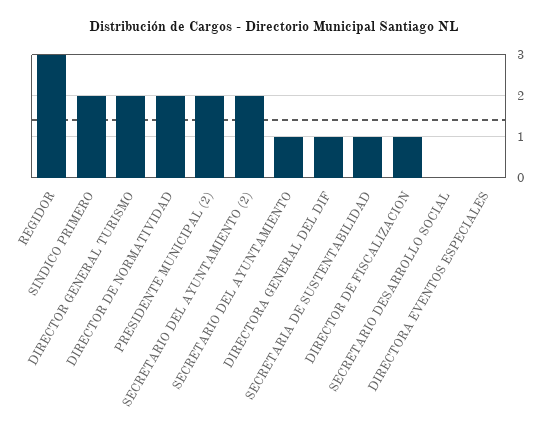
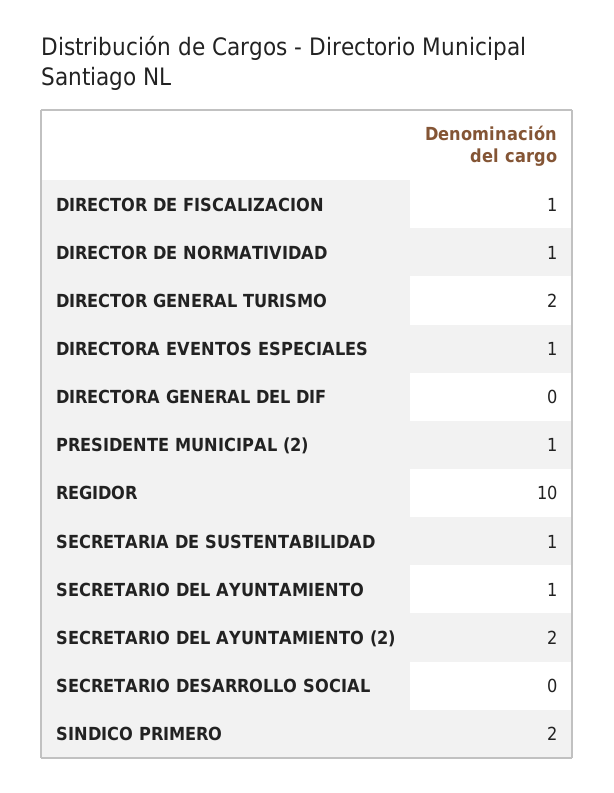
  {
-   "REGIDOR": 3,
+   "REGIDOR": 10,
    "SINDICO PRIMERO": 2,
    "DIRECTOR GENERAL TURISMO": 2,
-   "DIRECTOR DE NORMATIVIDAD": 2,
+   "DIRECTOR DE NORMATIVIDAD": 1,
-   "PRESIDENTE MUNICIPAL (2)": 2,
+   "PRESIDENTE MUNICIPAL (2)": 1,
    "SECRETARIO DEL AYUNTAMIENTO (2)": 2,
    "SECRETARIO DEL AYUNTAMIENTO": 1,
-   "DIRECTORA GENERAL DEL DIF": 1,
+   "DIRECTORA GENERAL DEL DIF": 0,
    "SECRETARIA DE SUSTENTABILIDAD": 1,
    "DIRECTOR DE FISCALIZACION": 1,
    "SECRETARIO DESARROLLO SOCIAL": 0,
-   "DIRECTORA EVENTOS ESPECIALES": 0
+   "DIRECTORA EVENTOS ESPECIALES": 1
  }

